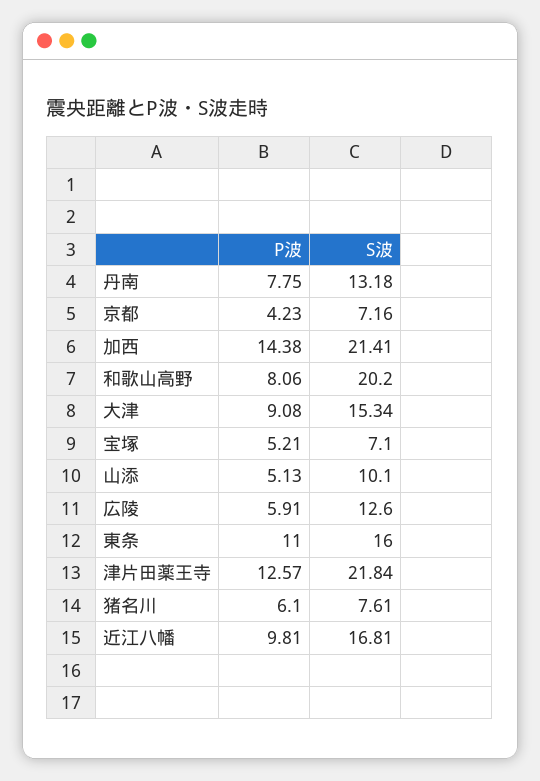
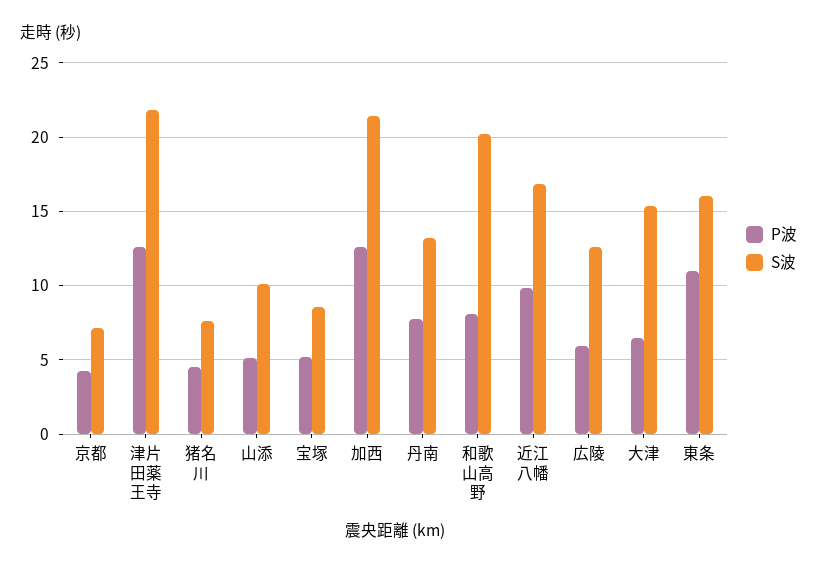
  {
    "P波": {
      "丹南": 7.75,
      "京都": 4.23,
-     "加西": 14.38,
+     "加西": 12.5,
      "和歌山高野": 8.06,
-     "大津": 9.08,
+     "大津": 6.5,
      "宝塚": 5.21,
      "山添": 5.13,
      "広陵": 5.91,
      "東条": 11,
      "津片田薬王寺": 12.57,
-     "猪名川": 6.1,
+     "猪名川": 4.5,
      "近江八幡": 9.81
    },
    "S波": {
      "丹南": 13.18,
      "京都": 7.16,
      "加西": 21.41,
      "和歌山高野": 20.2,
      "大津": 15.34,
-     "宝塚": 7.1,
+     "宝塚": 8.5,
      "山添": 10.1,
      "広陵": 12.6,
      "東条": 16,
      "津片田薬王寺": 21.84,
      "猪名川": 7.61,
      "近江八幡": 16.81
    }
  }

